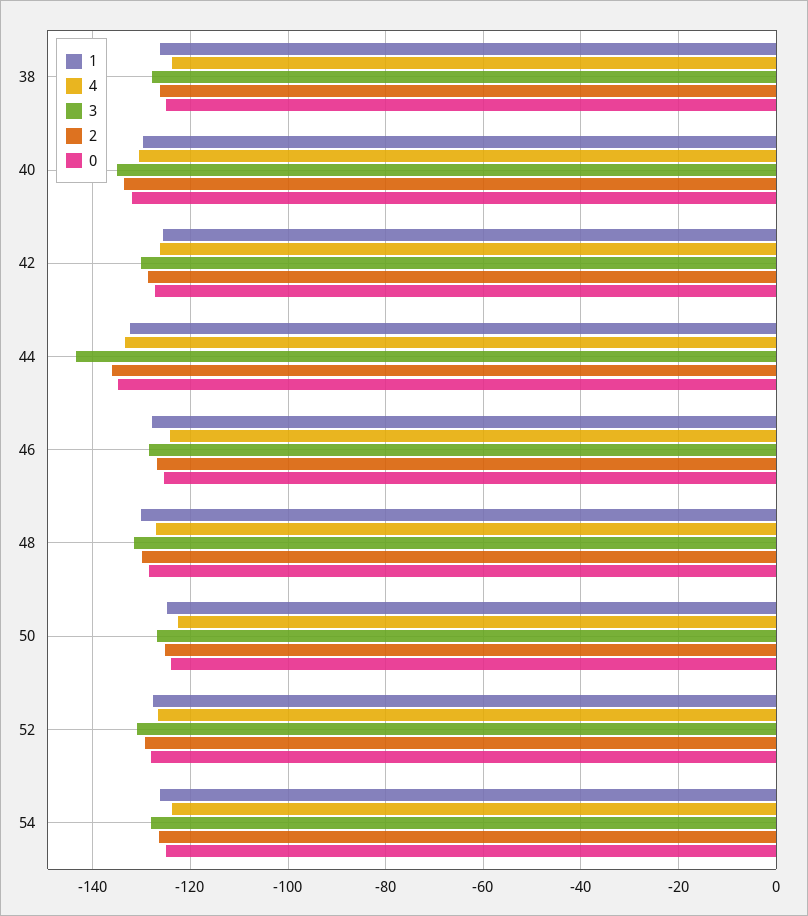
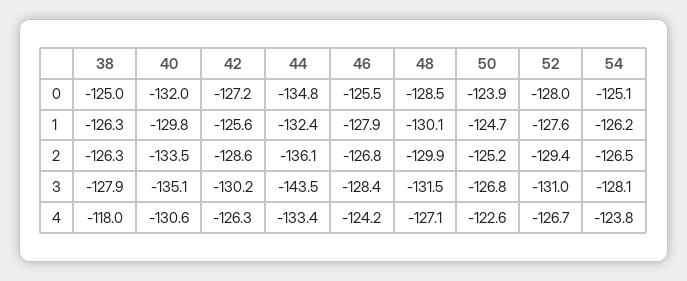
  {
    "1": {
      "38": -126.3,
      "40": -129.8,
      "42": -125.6,
      "44": -132.4,
      "46": -127.9,
      "48": -130.1,
      "50": -124.7,
      "52": -127.6,
      "54": -126.2
    },
    "4": {
-     "38": -124,
+     "38": -118,
      "40": -130.6,
      "42": -126.3,
      "44": -133.4,
      "46": -124.2,
      "48": -127.1,
      "50": -122.6,
      "52": -126.7,
      "54": -123.8
    },
    "3": {
      "38": -127.9,
      "40": -135.1,
      "42": -130.2,
      "44": -143.5,
      "46": -128.4,
      "48": -131.5,
      "50": -126.8,
      "52": -131,
      "54": -128.1
    },
    "2": {
      "38": -126.3,
      "40": -133.5,
      "42": -128.6,
      "44": -136.1,
      "46": -126.8,
      "48": -129.9,
      "50": -125.2,
      "52": -129.4,
      "54": -126.5
    },
    "0": {
      "38": -125,
      "40": -132,
      "42": -127.2,
      "44": -134.8,
      "46": -125.5,
      "48": -128.5,
      "50": -123.9,
      "52": -128,
      "54": -125.1
    }
  }

